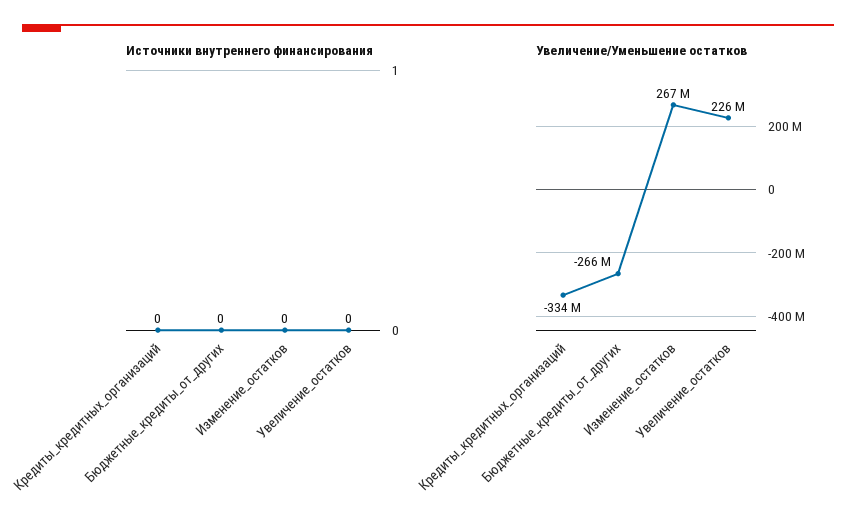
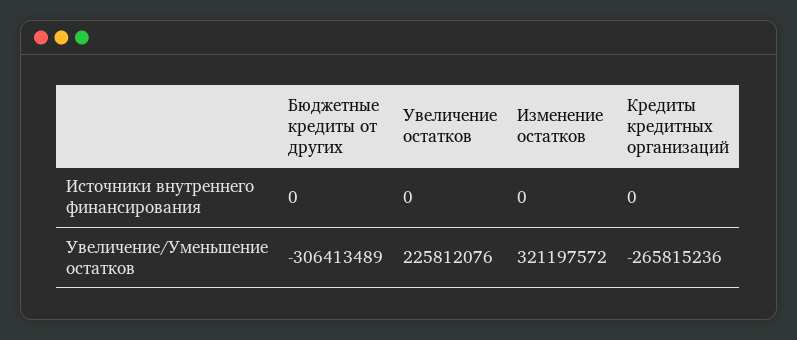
  {
    "Источники внутреннего финансирования": {
      "Кредиты_кредитных_организаций": 0,
      "Бюджетные_кредиты_от_других": 0,
      "Изменение_остатков": 0,
      "Увеличение_остатков": 0
    },
    "Увеличение/Уменьшение остатков": {
-     "Кредиты_кредитных_организаций": -334000000,
+     "Кредиты_кредитных_организаций": -265815236,
-     "Бюджетные_кредиты_от_других": -266000000,
+     "Бюджетные_кредиты_от_других": -306413489,
-     "Изменение_остатков": 267000000,
+     "Изменение_остатков": 321197572,
      "Увеличение_остатков": 225812076
    }
  }

